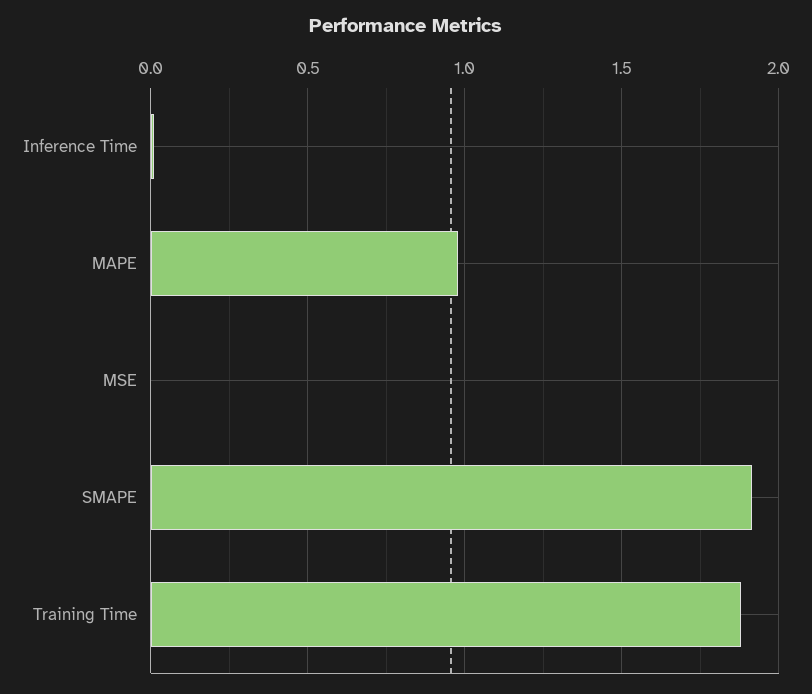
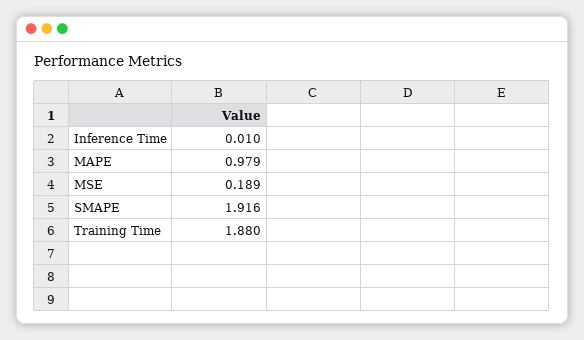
  {
    "Inference Time": 0.01,
    "MAPE": 0.979,
-   "MSE": 0,
+   "MSE": 0.189,
    "SMAPE": 1.916,
    "Training Time": 1.88
  }

